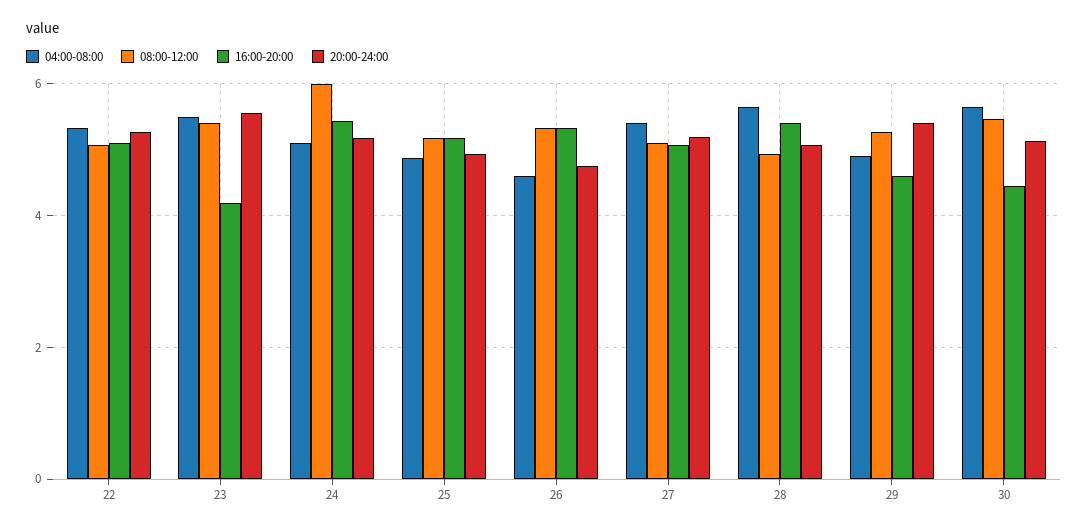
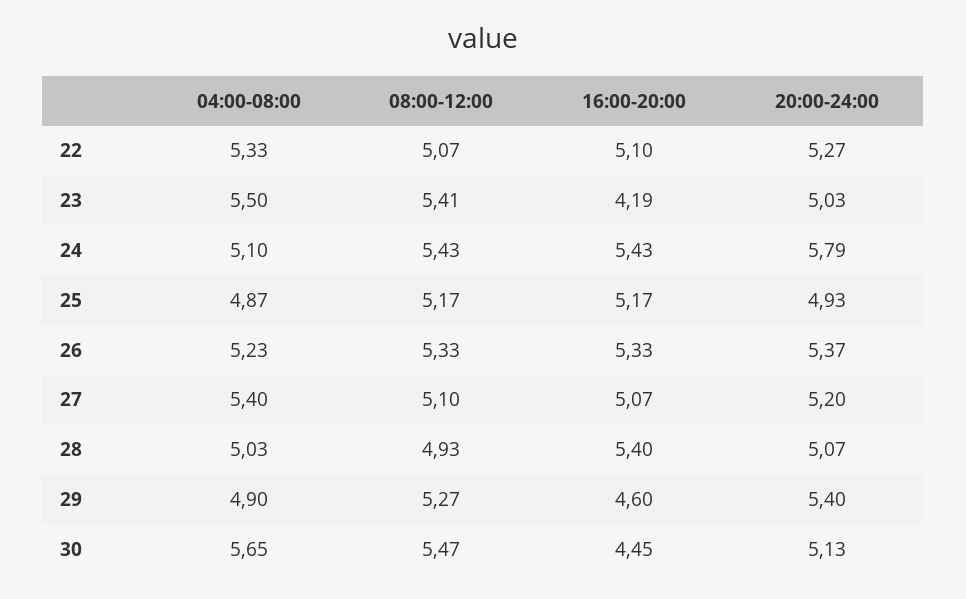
  {
    "04:00-08:00": {
      "22": 5.33,
      "23": 5.5,
      "24": 5.1,
      "25": 4.87,
-     "26": 4.6,
+     "26": 5.23,
      "27": 5.4,
-     "28": 5.6,
+     "28": 5.03,
      "29": 4.9,
      "30": 5.65
    },
    "08:00-12:00": {
      "22": 5.07,
      "23": 5.41,
-     "24": 6,
+     "24": 5.43,
      "25": 5.17,
      "26": 5.33,
      "27": 5.1,
      "28": 4.93,
      "29": 5.27,
      "30": 5.47
    },
    "16:00-20:00": {
      "22": 5.1,
      "23": 4.19,
      "24": 5.43,
      "25": 5.17,
      "26": 5.33,
      "27": 5.07,
      "28": 5.4,
      "29": 4.6,
      "30": 4.45
    },
    "20:00-24:00": {
      "22": 5.27,
-     "23": 5.6,
+     "23": 5.03,
-     "24": 5.2,
+     "24": 5.79,
      "25": 4.93,
-     "26": 4.8,
+     "26": 5.37,
      "27": 5.2,
      "28": 5.07,
      "29": 5.4,
      "30": 5.13
    }
  }

